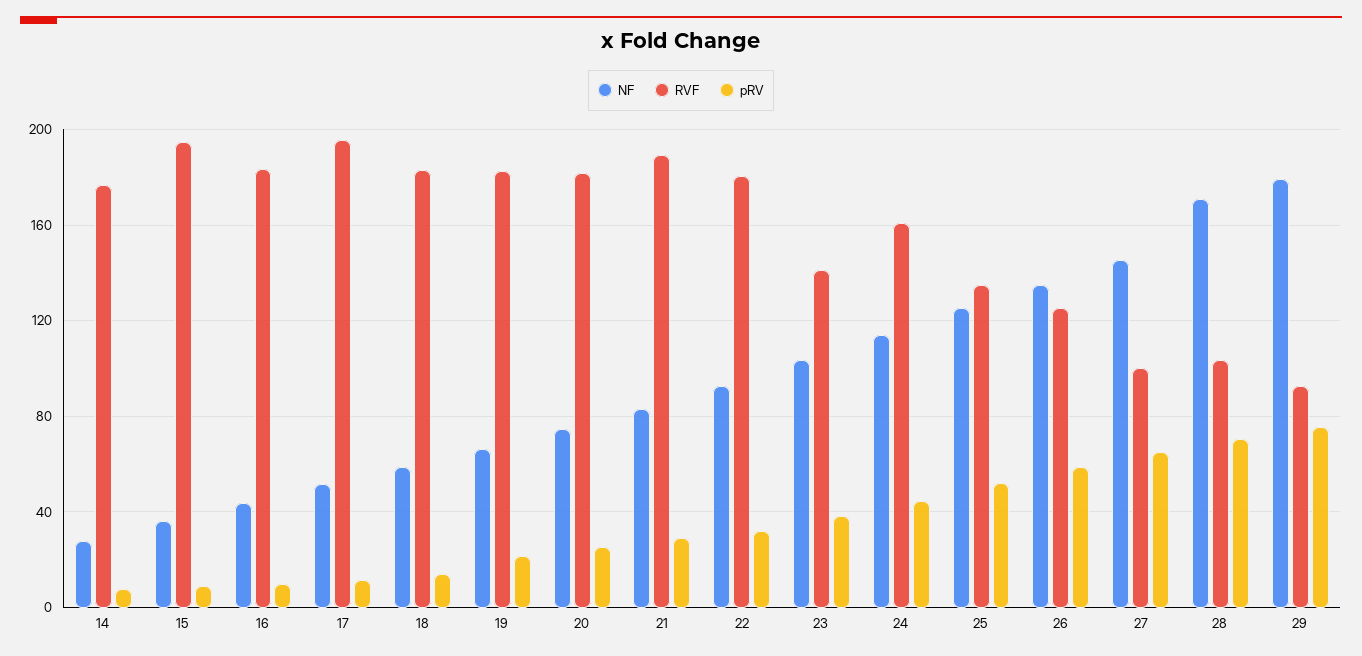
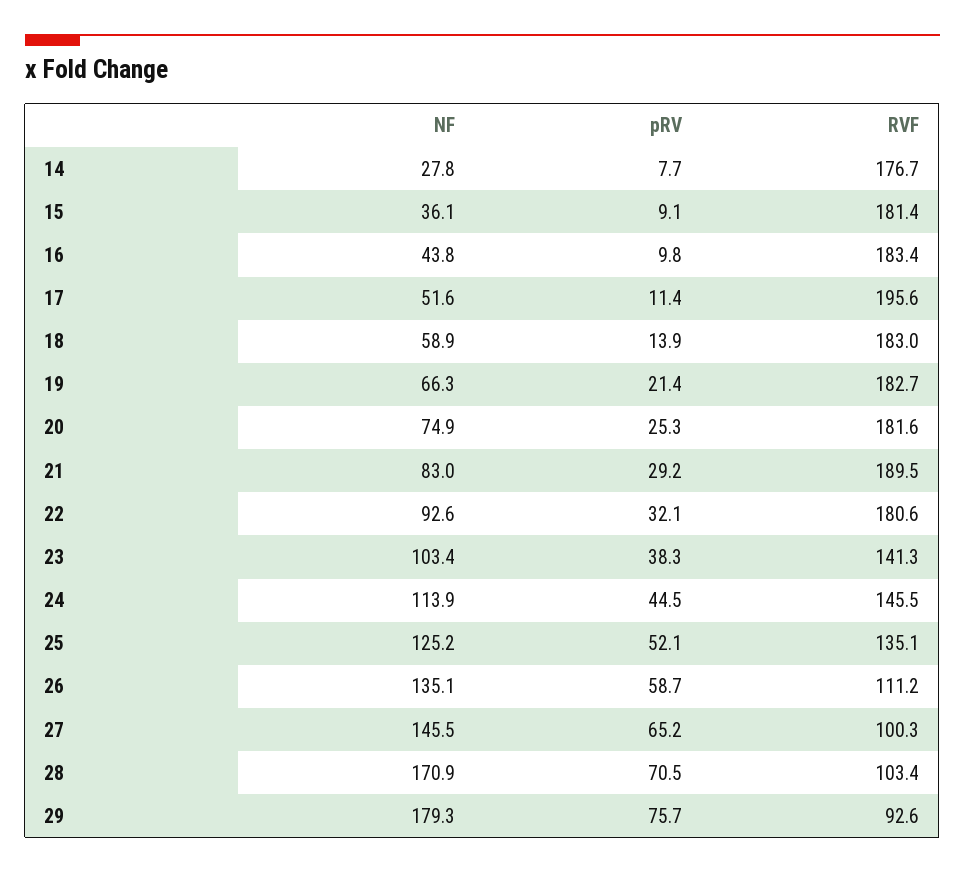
  {
    "NF": {
      "14": 27.8,
      "15": 36.1,
      "16": 43.8,
      "17": 51.6,
      "18": 58.9,
      "19": 66.3,
      "20": 74.9,
      "21": 83,
      "22": 92.6,
      "23": 103.4,
      "24": 113.9,
      "25": 125.2,
      "26": 135.1,
      "27": 145.5,
      "28": 170.9,
      "29": 179.3
    },
    "RVF": {
      "14": 176.7,
-     "15": 195,
+     "15": 181.4,
      "16": 183.4,
      "17": 195.6,
      "18": 183,
      "19": 182.7,
      "20": 181.6,
      "21": 189.5,
      "22": 180.6,
      "23": 141.3,
-     "24": 160,
+     "24": 145.5,
      "25": 135.1,
-     "26": 125,
+     "26": 111.2,
      "27": 100.3,
      "28": 103.4,
      "29": 92.6
    },
    "pRV": {
      "14": 7.7,
      "15": 9.1,
      "16": 9.8,
      "17": 11.4,
      "18": 13.9,
      "19": 21.4,
      "20": 25.3,
      "21": 29.2,
      "22": 32.1,
      "23": 38.3,
      "24": 44.5,
      "25": 52.1,
      "26": 58.7,
      "27": 65.2,
      "28": 70.5,
      "29": 75.7
    }
  }

